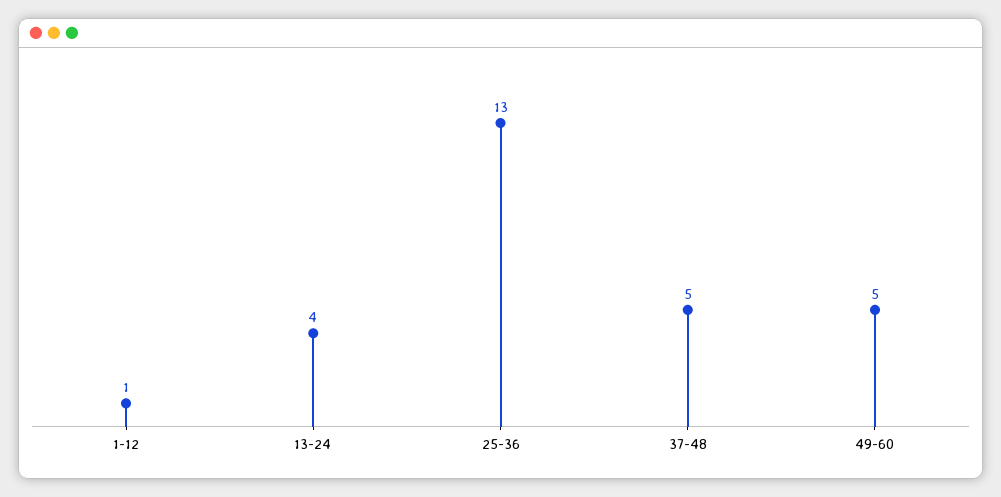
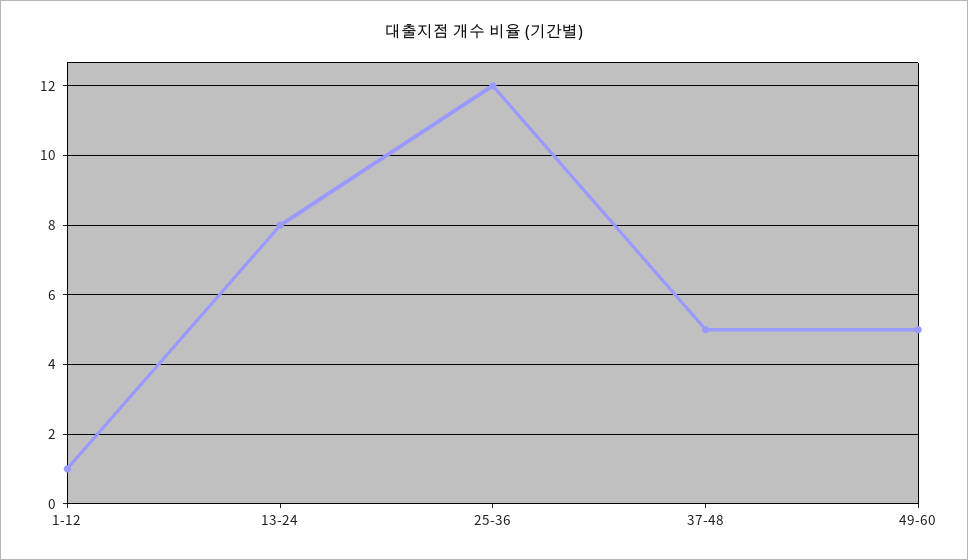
  {
    "1-12": 1,
-   "13-24": 4,
+   "13-24": 8,
-   "25-36": 13,
+   "25-36": 12,
    "37-48": 5,
    "49-60": 5
  }

